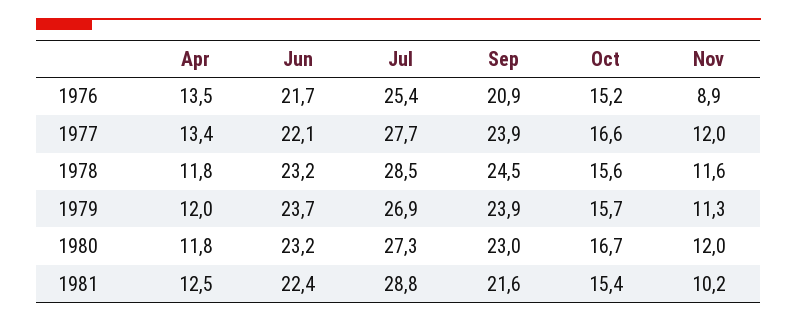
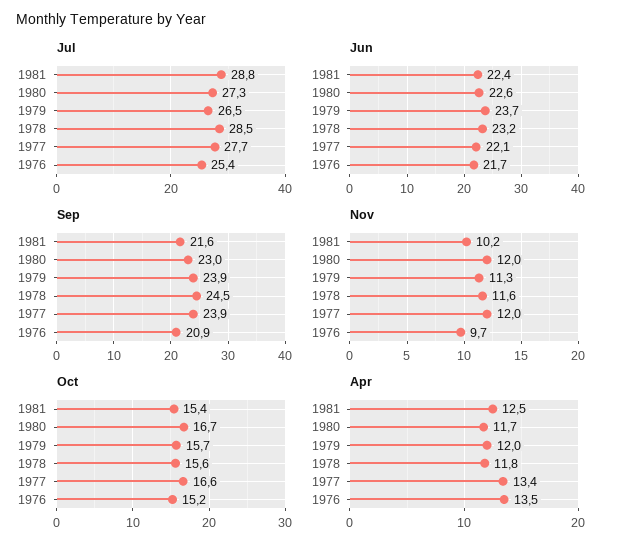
  {
    "Apr": {
      "1976": 13.5,
      "1977": 13.4,
      "1978": 11.8,
      "1979": 12,
-     "1980": 11.8,
+     "1980": 11.7,
      "1981": 12.5
    },
    "Jun": {
      "1976": 21.7,
      "1977": 22.1,
      "1978": 23.2,
      "1979": 23.7,
-     "1980": 23.2,
+     "1980": 22.6,
      "1981": 22.4
    },
    "Jul": {
      "1976": 25.4,
      "1977": 27.7,
      "1978": 28.5,
-     "1979": 26.9,
+     "1979": 26.5,
      "1980": 27.3,
      "1981": 28.8
    },
    "Sep": {
      "1976": 20.9,
      "1977": 23.9,
      "1978": 24.5,
      "1979": 23.9,
      "1980": 23,
      "1981": 21.6
    },
    "Oct": {
      "1976": 15.2,
      "1977": 16.6,
      "1978": 15.6,
      "1979": 15.7,
      "1980": 16.7,
      "1981": 15.4
    },
    "Nov": {
-     "1976": 8.9,
+     "1976": 9.7,
      "1977": 12,
      "1978": 11.6,
      "1979": 11.3,
      "1980": 12,
      "1981": 10.2
    }
  }

